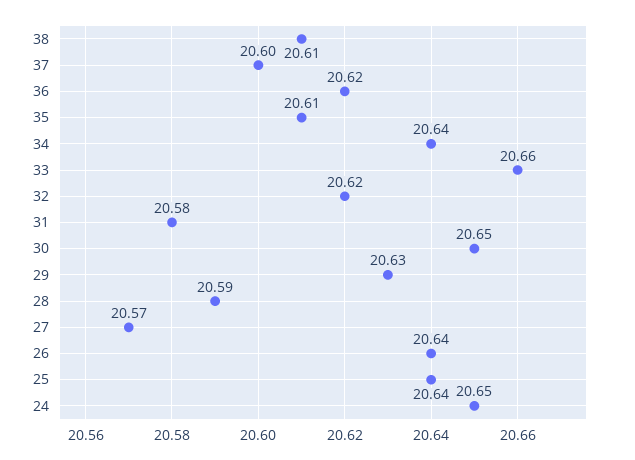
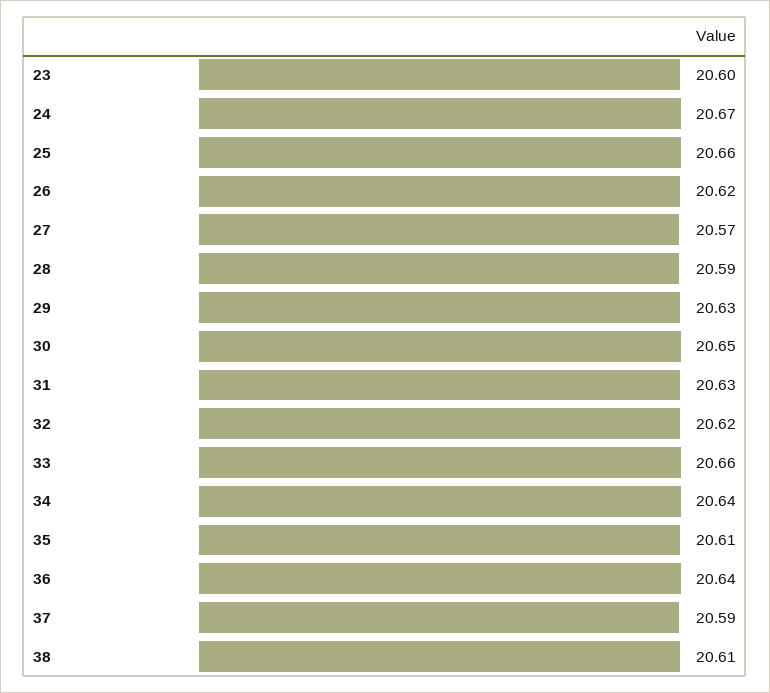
  {
    "38": 20.61,
-   "37": 20.6,
+   "37": 20.59,
-   "36": 20.62,
+   "36": 20.64,
    "35": 20.61,
    "34": 20.64,
    "33": 20.66,
    "32": 20.62,
-   "31": 20.58,
+   "31": 20.63,
    "30": 20.65,
    "29": 20.63,
    "28": 20.59,
    "27": 20.57,
-   "26": 20.64,
+   "26": 20.62,
-   "25": 20.64,
+   "25": 20.66,
-   "24": 20.65
+   "24": 20.67,
+   "23": 20.6
  }

